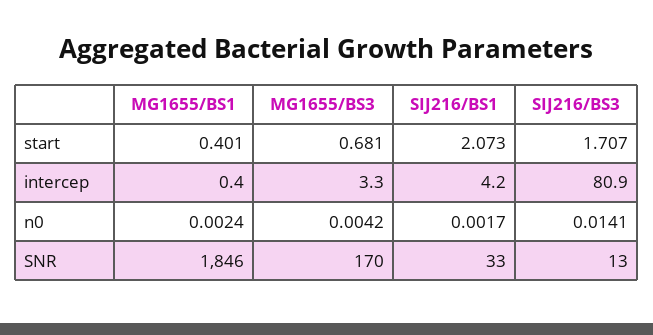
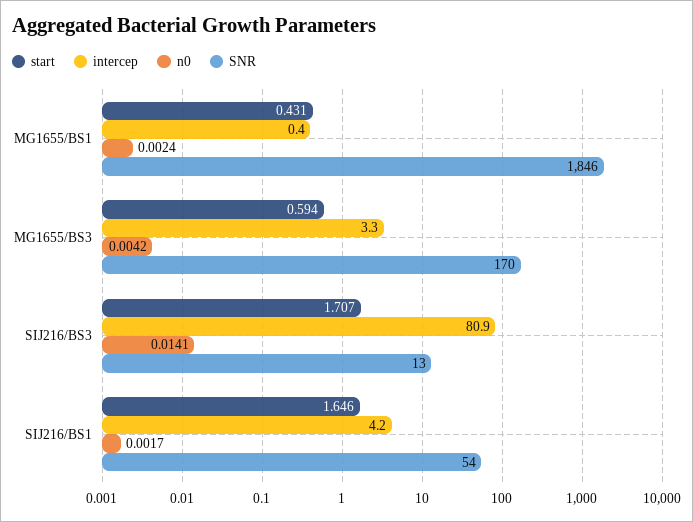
  {
    "start": {
-     "MG1655/BS1": 0.401,
+     "MG1655/BS1": 0.431,
-     "MG1655/BS3": 0.681,
+     "MG1655/BS3": 0.594,
-     "SIJ216/BS1": 2.073,
+     "SIJ216/BS1": 1.646,
      "SIJ216/BS3": 1.707
    },
    "intercep": {
      "MG1655/BS1": 0.4,
      "MG1655/BS3": 3.3,
      "SIJ216/BS1": 4.2,
      "SIJ216/BS3": 80.9
    },
    "n0": {
      "MG1655/BS1": 0.0024,
      "MG1655/BS3": 0.0042,
      "SIJ216/BS1": 0.0017,
      "SIJ216/BS3": 0.0141
    },
    "SNR": {
      "MG1655/BS1": 1846,
      "MG1655/BS3": 170,
-     "SIJ216/BS1": 33,
+     "SIJ216/BS1": 54,
      "SIJ216/BS3": 13
    }
  }

